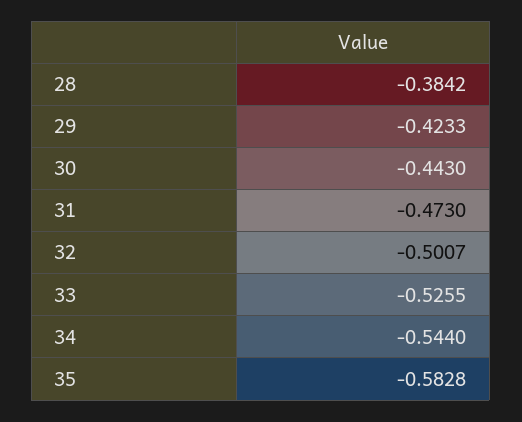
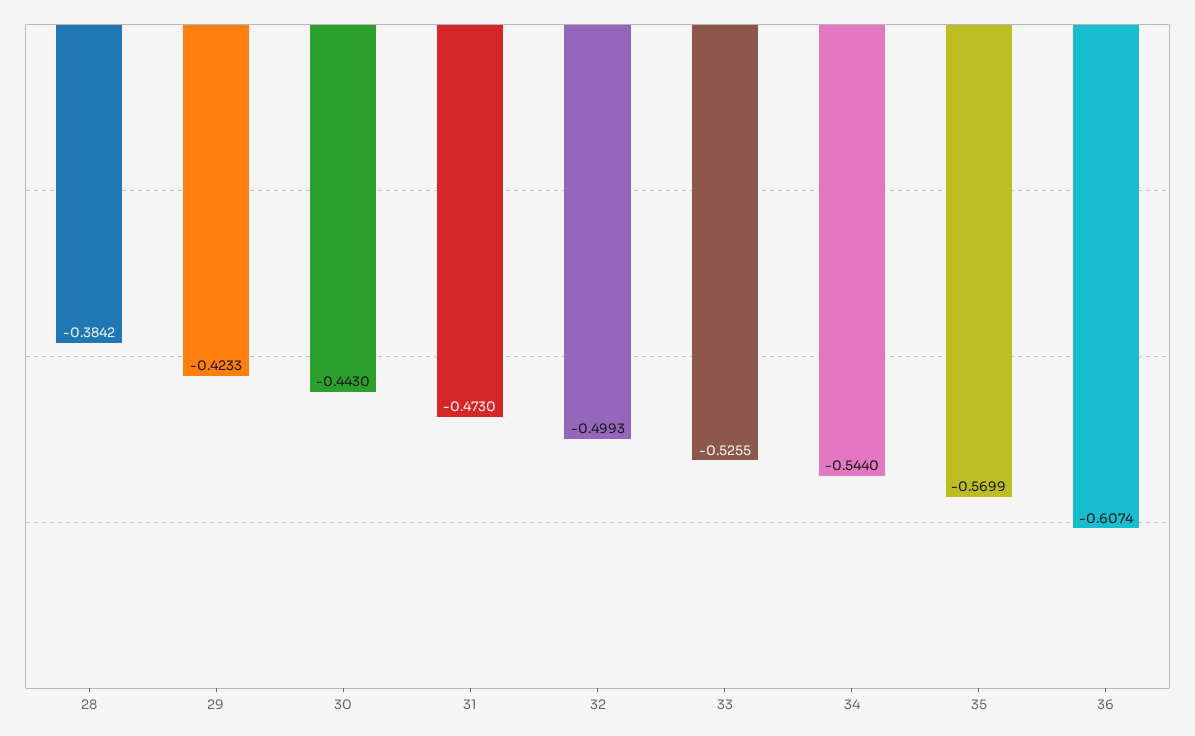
  {
    "28": -0.3842,
    "29": -0.4233,
    "30": -0.443,
    "31": -0.473,
-   "32": -0.5007,
+   "32": -0.4993,
    "33": -0.5255,
    "34": -0.544,
-   "35": -0.5828
+   "35": -0.5699,
+   "36": -0.6074
  }

